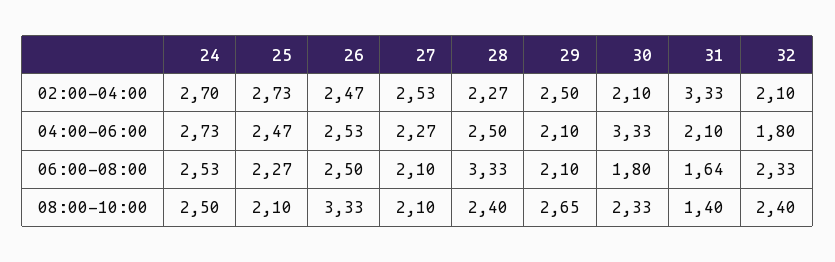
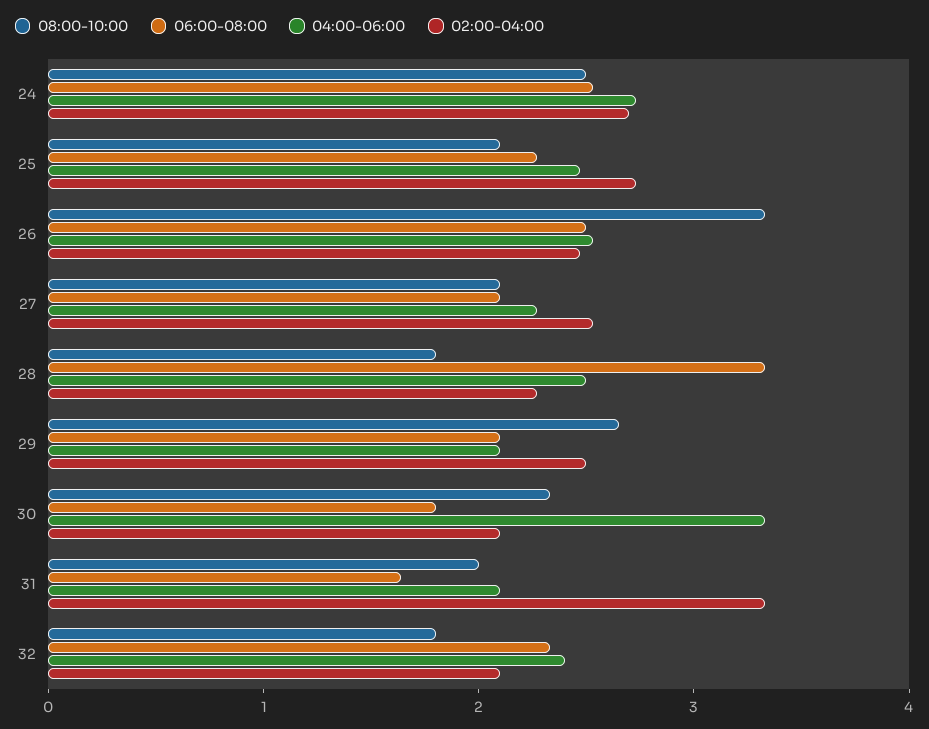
  {
    "02:00-04:00": {
      "24": 2.7,
      "25": 2.73,
      "26": 2.47,
      "27": 2.53,
      "28": 2.27,
      "29": 2.5,
      "30": 2.1,
      "31": 3.33,
      "32": 2.1
    },
    "04:00-06:00": {
      "24": 2.73,
      "25": 2.47,
      "26": 2.53,
      "27": 2.27,
      "28": 2.5,
      "29": 2.1,
      "30": 3.33,
      "31": 2.1,
-     "32": 1.8
+     "32": 2.4
    },
    "06:00-08:00": {
      "24": 2.53,
      "25": 2.27,
      "26": 2.5,
      "27": 2.1,
      "28": 3.33,
      "29": 2.1,
      "30": 1.8,
      "31": 1.64,
      "32": 2.33
    },
    "08:00-10:00": {
      "24": 2.5,
      "25": 2.1,
      "26": 3.33,
      "27": 2.1,
-     "28": 2.4,
+     "28": 1.8,
      "29": 2.65,
      "30": 2.33,
-     "31": 1.4,
+     "31": 2,
-     "32": 2.4
+     "32": 1.8
    }
  }

